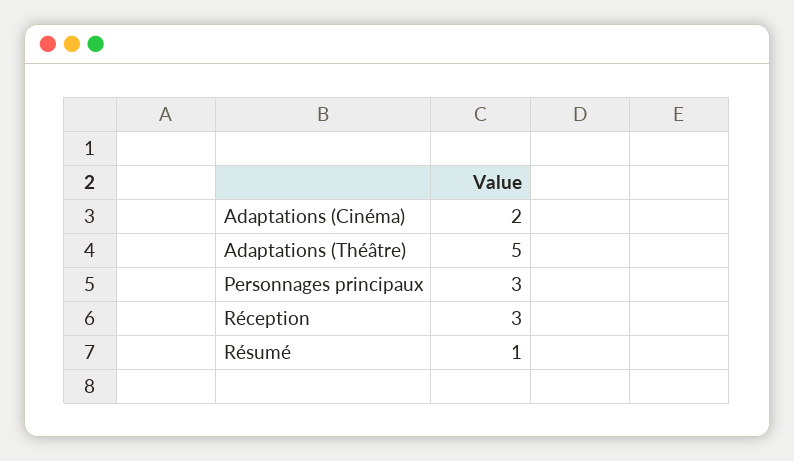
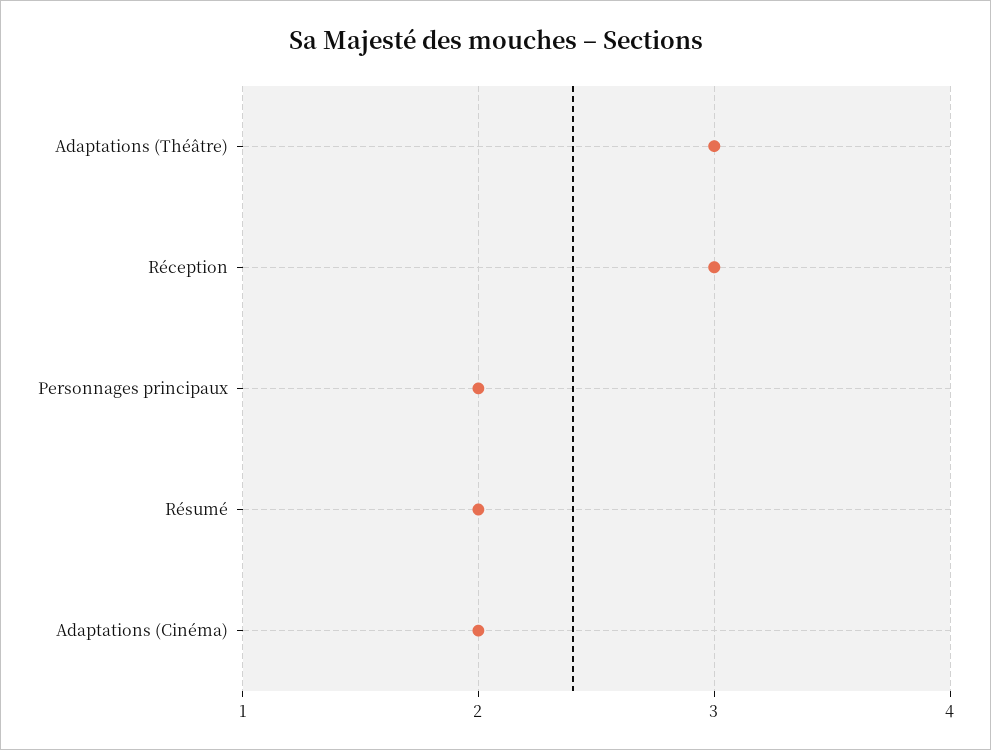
  {
    "Adaptations (Cinéma)": 2,
-   "Adaptations (Théâtre)": 5,
+   "Adaptations (Théâtre)": 3,
-   "Personnages principaux": 3,
+   "Personnages principaux": 2,
    "Réception": 3,
-   "Résumé": 1
+   "Résumé": 2
  }

